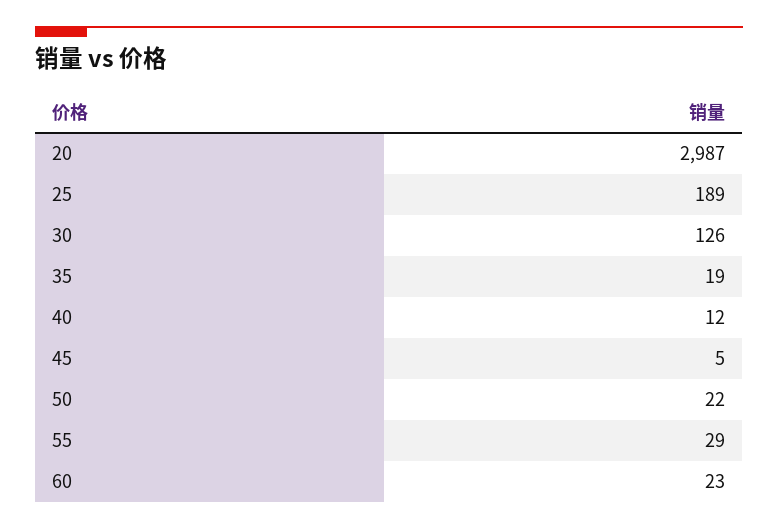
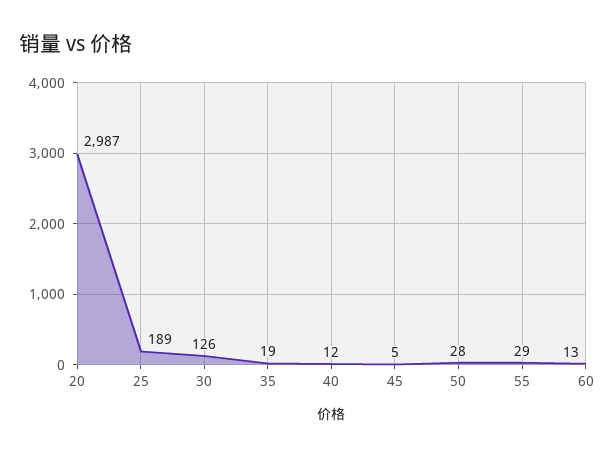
  {
    "20": 2987,
    "25": 189,
    "30": 126,
    "35": 19,
    "40": 12,
    "45": 5,
-   "50": 22,
+   "50": 28,
    "55": 29,
-   "60": 23
+   "60": 13
  }

